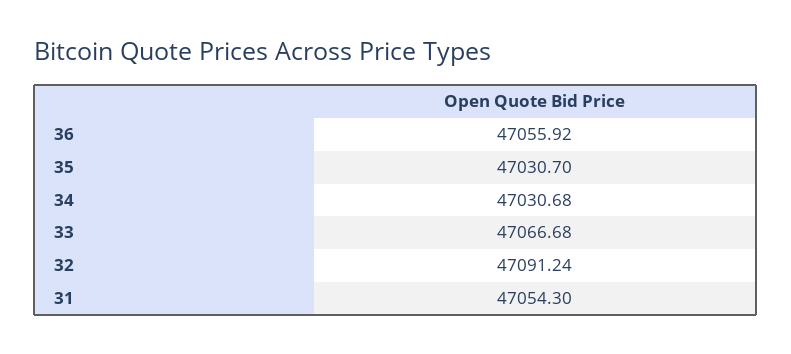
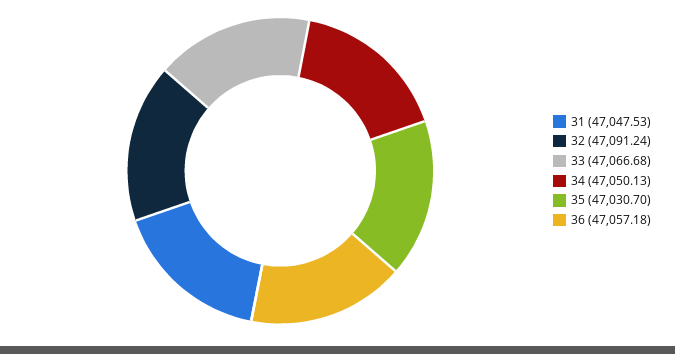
  {
-   "36": 47055.92,
+   "36": 47057.18,
    "35": 47030.7,
-   "34": 47030.68,
+   "34": 47050.13,
    "33": 47066.68,
    "32": 47091.24,
-   "31": 47054.3
+   "31": 47047.53
  }

